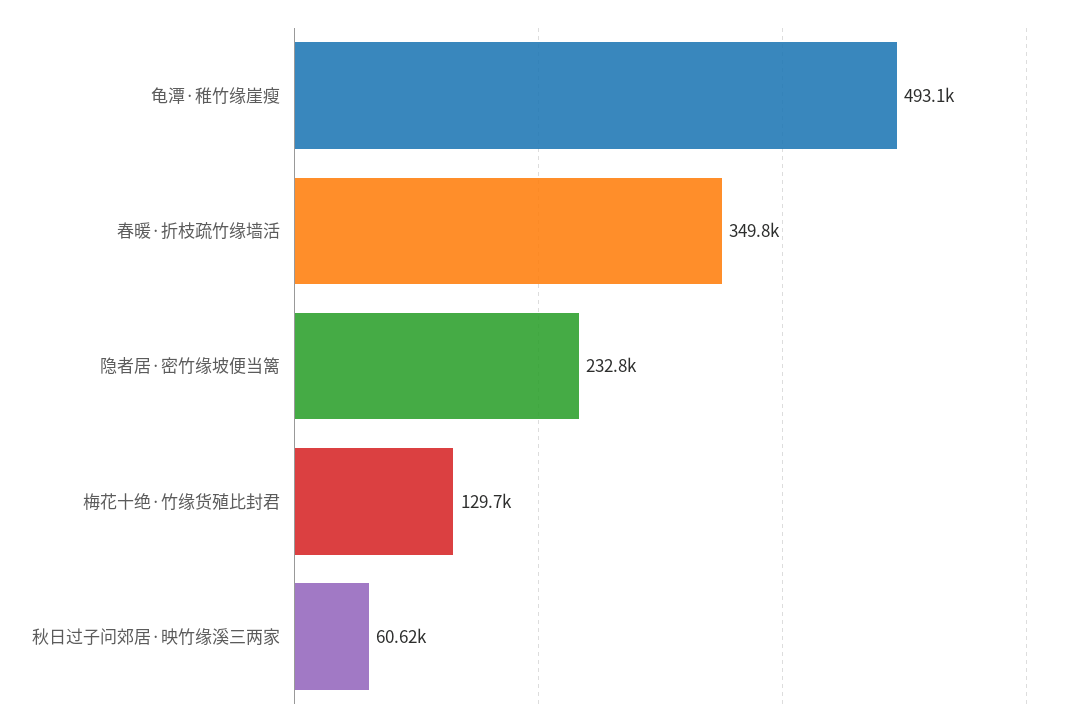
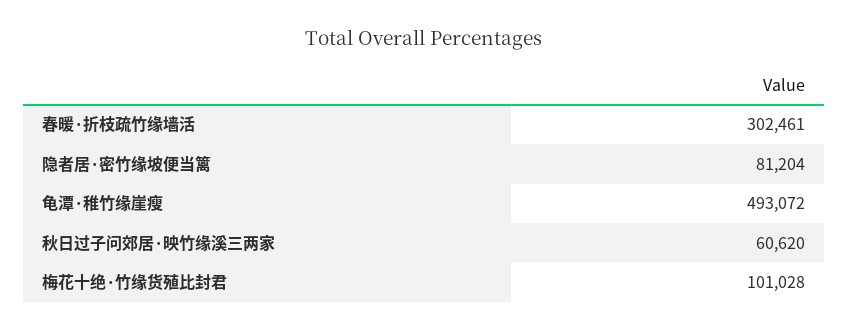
  {
    "龟潭·稚竹缘崖瘦": 493072,
-   "春暖·折枝疏竹缘墙活": 349800,
+   "春暖·折枝疏竹缘墙活": 302461,
-   "隐者居·密竹缘坡便当篱": 232800,
+   "隐者居·密竹缘坡便当篱": 81204,
-   "梅花十绝·竹缘货殖比封君": 129700,
+   "梅花十绝·竹缘货殖比封君": 101028,
    "秋日过子问郊居·映竹缘溪三两家": 60620
  }

